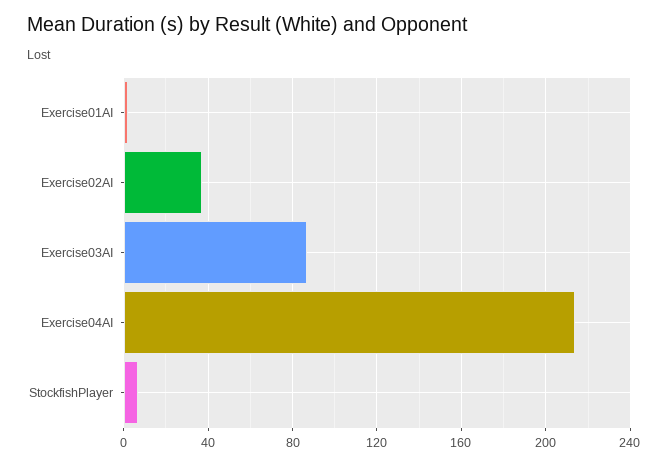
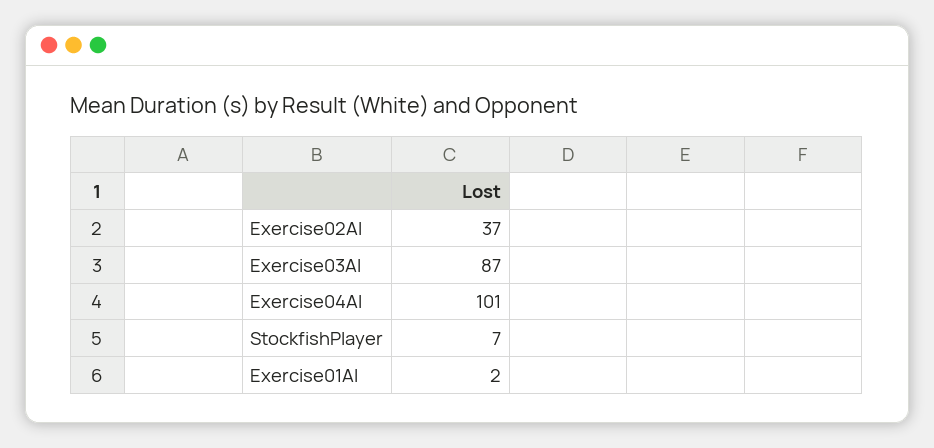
  {
    "Exercise01AI": 2,
    "Exercise02AI": 37,
    "Exercise03AI": 87,
-   "Exercise04AI": 215,
+   "Exercise04AI": 101,
    "StockfishPlayer": 7
  }

